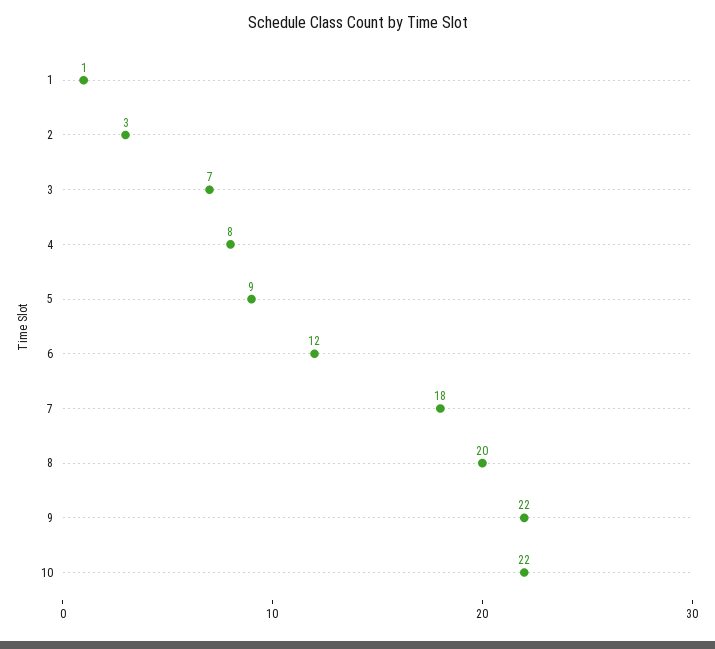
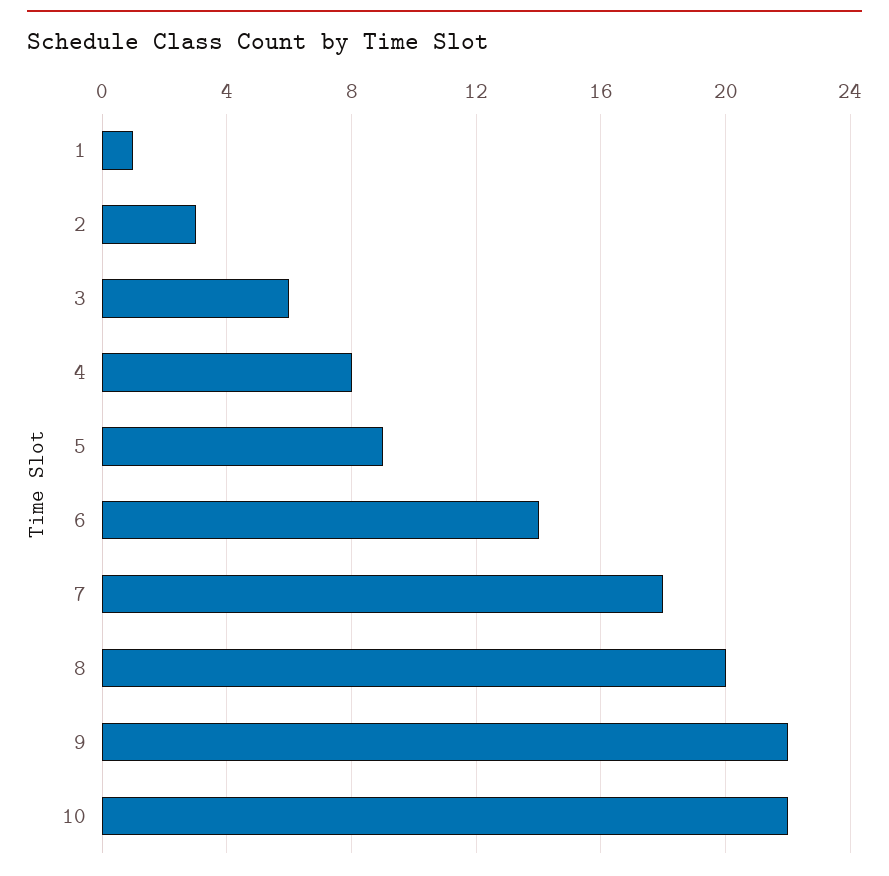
  {
    "1": 1,
    "2": 3,
-   "3": 7,
+   "3": 6,
    "4": 8,
    "5": 9,
-   "6": 12,
+   "6": 14,
    "7": 18,
    "8": 20,
    "9": 22,
    "10": 22
  }

